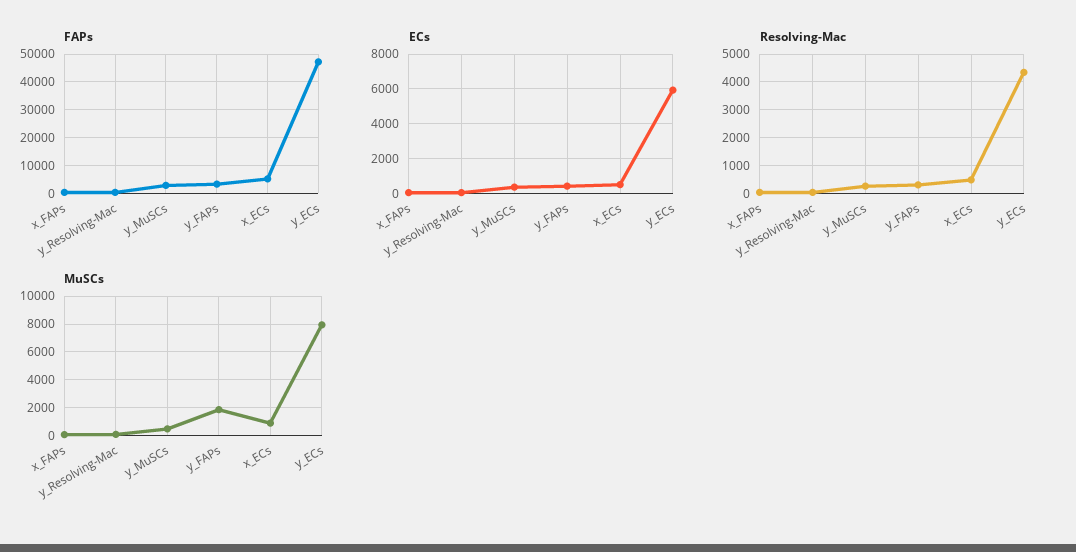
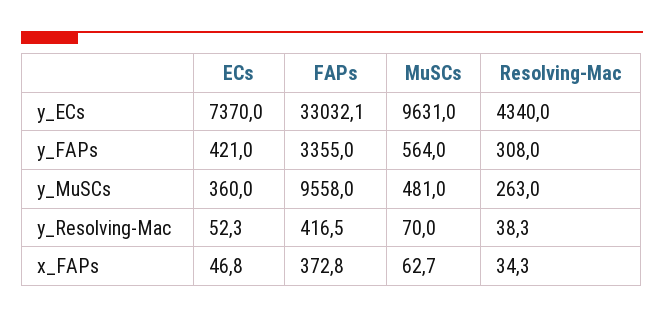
  {
    "FAPs": {
      "x_FAPs": 372.8,
      "y_Resolving-Mac": 416.5,
-     "y_MuSCs": 2500,
+     "y_MuSCs": 9558,
      "y_FAPs": 3355,
-     "x_ECs": 5000,
-     "y_ECs": 47500
+     "y_ECs": 33032.1
    },
    "ECs": {
      "x_FAPs": 46.8,
      "y_Resolving-Mac": 52.3,
      "y_MuSCs": 360,
      "y_FAPs": 421,
-     "x_ECs": 500,
-     "y_ECs": 6000
+     "y_ECs": 7370
    },
    "Resolving-Mac": {
      "x_FAPs": 34.3,
      "y_Resolving-Mac": 38.3,
      "y_MuSCs": 263,
      "y_FAPs": 308,
-     "x_ECs": 500,
      "y_ECs": 4340
    },
    "MuSCs": {
      "x_FAPs": 62.7,
      "y_Resolving-Mac": 70,
      "y_MuSCs": 481,
-     "y_FAPs": 2000,
+     "y_FAPs": 564,
-     "x_ECs": 1000,
-     "y_ECs": 8000
+     "y_ECs": 9631
    }
  }

